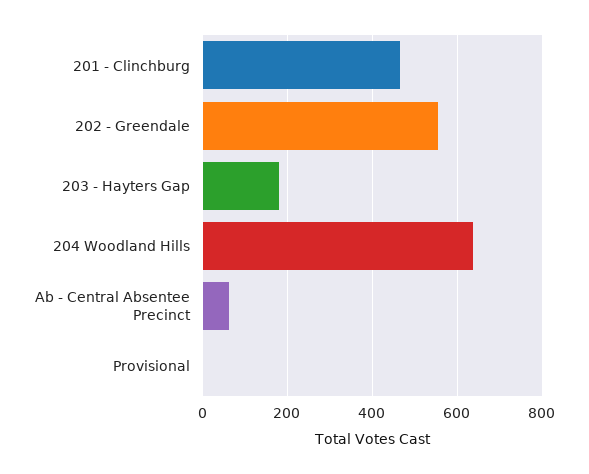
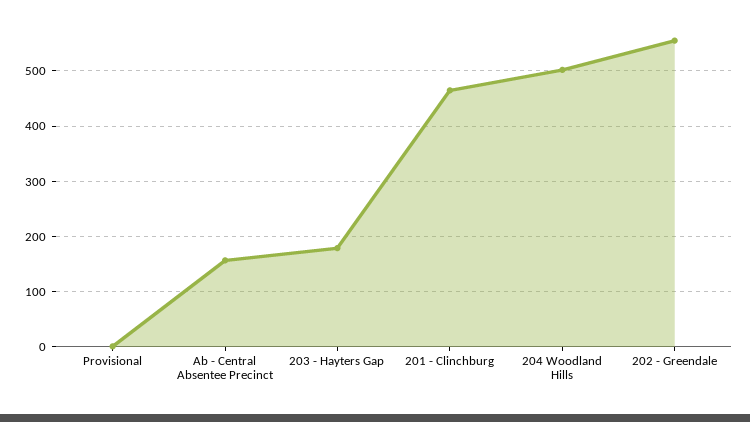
  {
    "201 - Clinchburg": 460,
    "202 - Greendale": 560,
    "203 - Hayters Gap": 180,
-   "204 Woodland Hills": 640,
+   "204 Woodland Hills": 500,
-   "Ab - Central Absentee Precinct": 60,
+   "Ab - Central Absentee Precinct": 160,
    "Provisional": 0
  }

